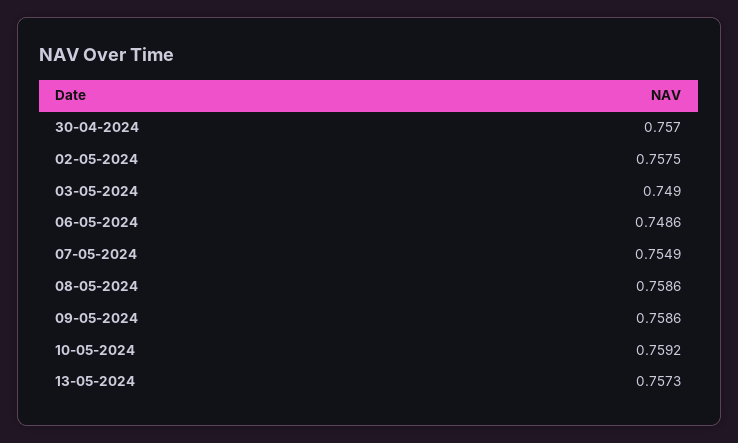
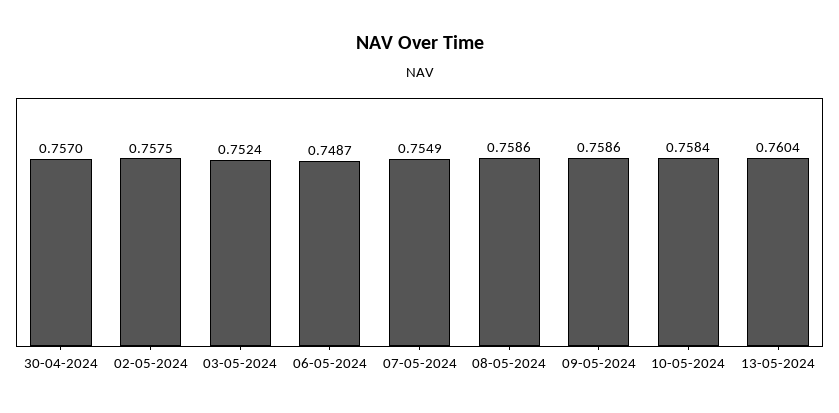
  {
    "30-04-2024": 0.757,
    "02-05-2024": 0.7575,
-   "03-05-2024": 0.749,
+   "03-05-2024": 0.7524,
-   "06-05-2024": 0.7486,
+   "06-05-2024": 0.7487,
    "07-05-2024": 0.7549,
    "08-05-2024": 0.7586,
    "09-05-2024": 0.7586,
-   "10-05-2024": 0.7592,
+   "10-05-2024": 0.7584,
-   "13-05-2024": 0.7573
+   "13-05-2024": 0.7604
  }

